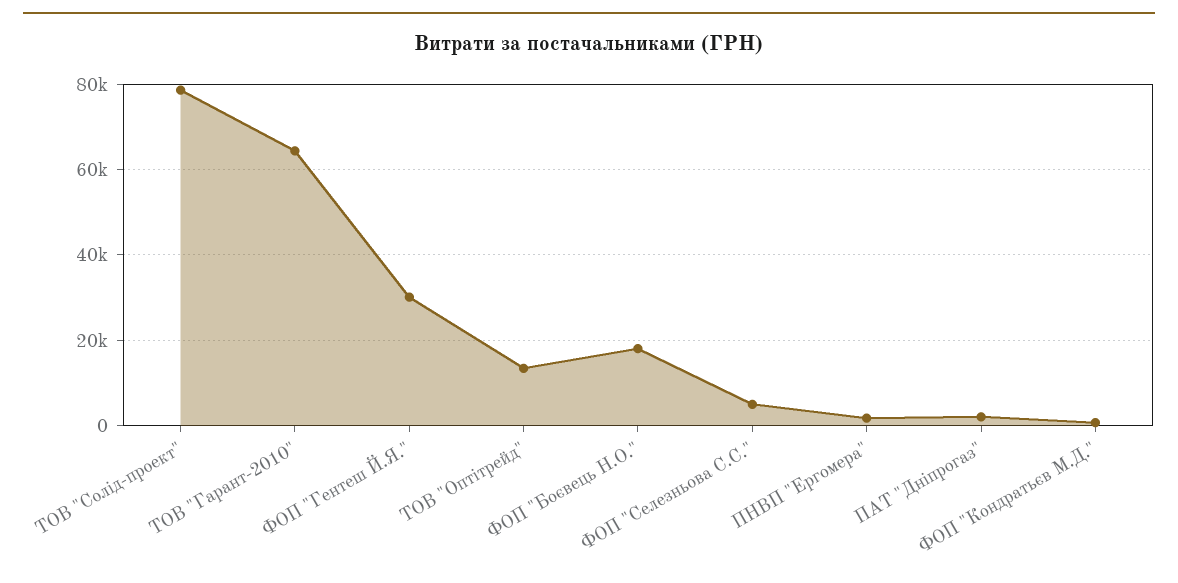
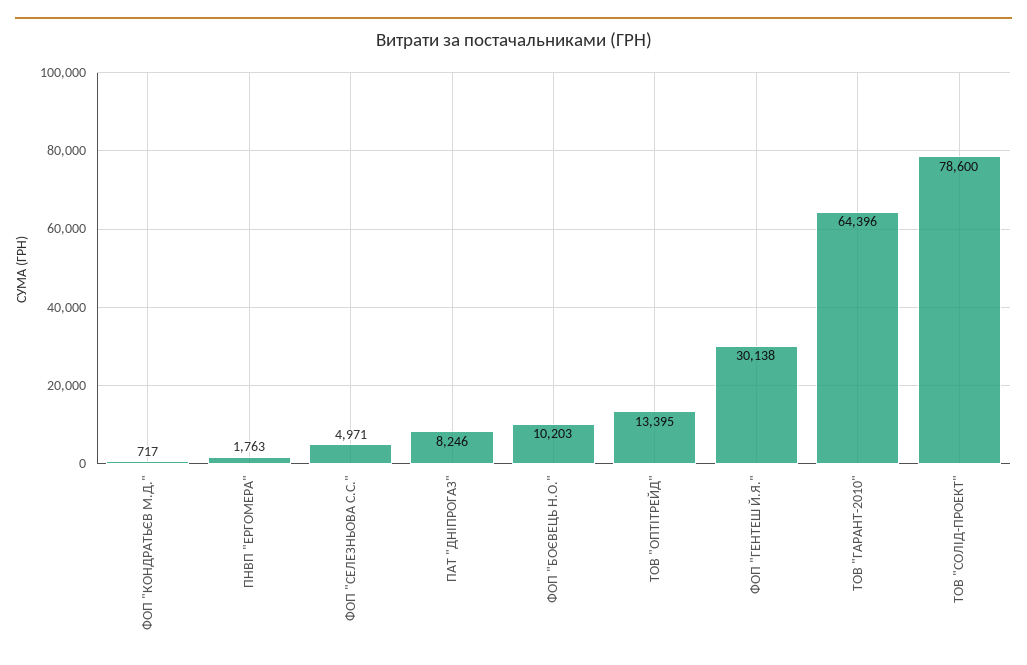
  {
    "ТОВ \"Солід-проект\"": 78600,
    "ТОВ \"Гарант-2010\"": 64396,
    "ФОП \"Гентеш Й.Я.\"": 30138,
    "ТОВ \"Оптітрейд\"": 13395,
-   "ФОП \"Боєвець Н.О.\"": 18000,
+   "ФОП \"Боєвець Н.О.\"": 10203,
    "ФОП \"Селезньова С.С.\"": 4971,
    "ПНВП \"Ергомера\"": 1763,
-   "ПАТ \"Дніпрогаз\"": 2000,
+   "ПАТ \"Дніпрогаз\"": 8246,
    "ФОП \"Кондратьєв М.Д.\"": 717
  }

